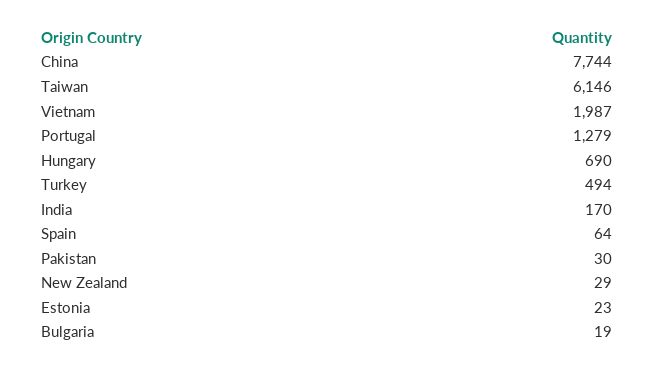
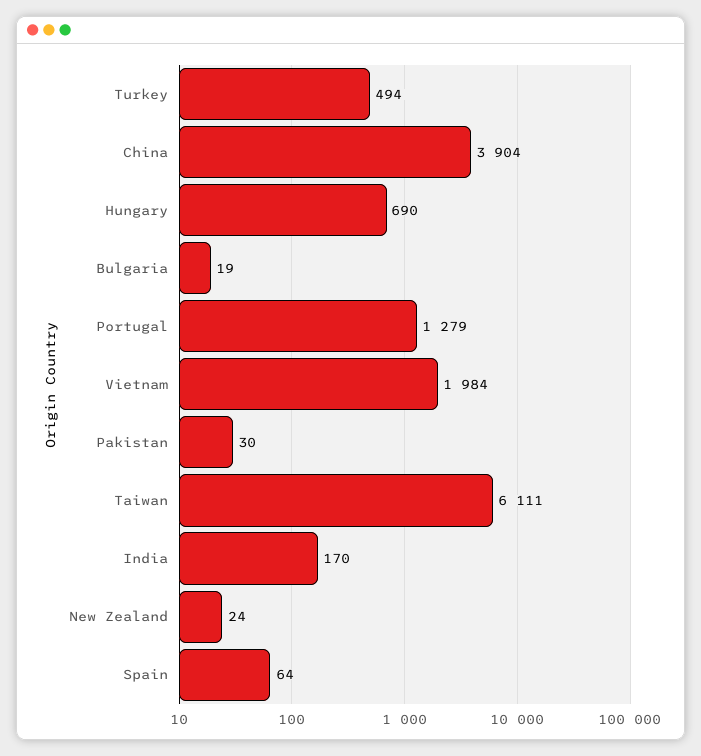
  {
-   "China": 7744,
+   "China": 3904,
-   "Taiwan": 6146,
+   "Taiwan": 6111,
-   "Vietnam": 1987,
+   "Vietnam": 1984,
    "Portugal": 1279,
    "Hungary": 690,
    "Turkey": 494,
    "India": 170,
    "Spain": 64,
    "Pakistan": 30,
-   "New Zealand": 29,
+   "New Zealand": 24,
-   "Estonia": 23,
    "Bulgaria": 19
  }

